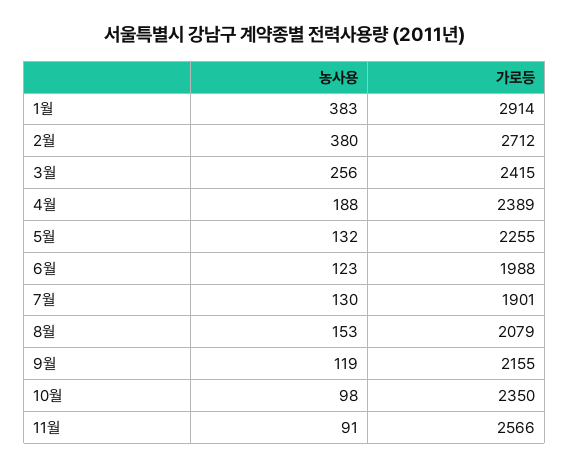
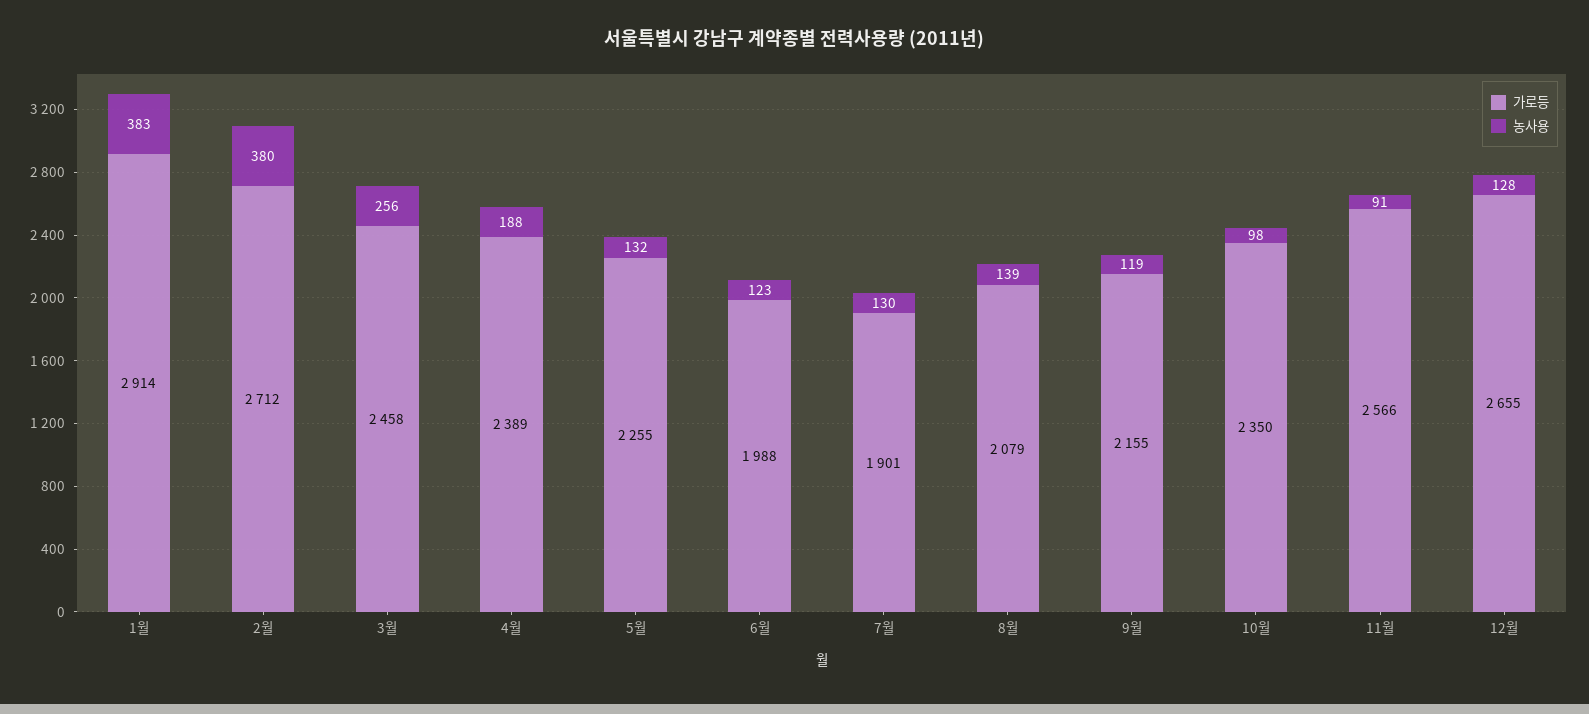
  {
    "농사용": {
      "1월": 383,
      "2월": 380,
      "3월": 256,
      "4월": 188,
      "5월": 132,
      "6월": 123,
      "7월": 130,
-     "8월": 153,
+     "8월": 139,
      "9월": 119,
      "10월": 98,
-     "11월": 91
+     "11월": 91,
+     "12월": 128
    },
    "가로등": {
      "1월": 2914,
      "2월": 2712,
-     "3월": 2415,
+     "3월": 2458,
      "4월": 2389,
      "5월": 2255,
      "6월": 1988,
      "7월": 1901,
      "8월": 2079,
      "9월": 2155,
      "10월": 2350,
-     "11월": 2566
+     "11월": 2566,
+     "12월": 2655
    }
  }

